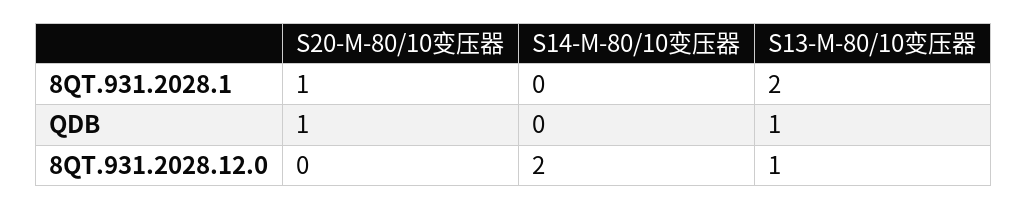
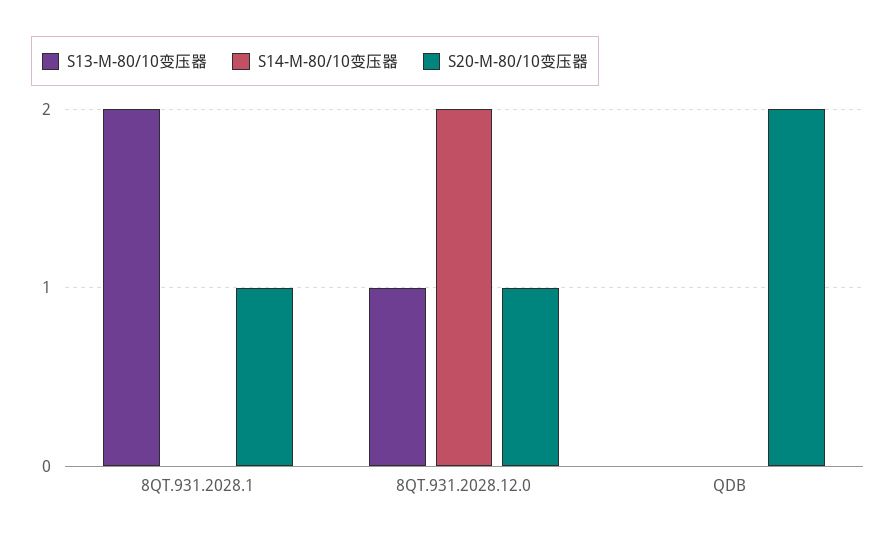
  {
    "S20-M-80/10变压器": {
      "8QT.931.2028.1": 1,
-     "QDB": 1,
+     "QDB": 2,
-     "8QT.931.2028.12.0": 0
+     "8QT.931.2028.12.0": 1
    },
    "S14-M-80/10变压器": {
      "8QT.931.2028.1": 0,
      "QDB": 0,
      "8QT.931.2028.12.0": 2
    },
    "S13-M-80/10变压器": {
      "8QT.931.2028.1": 2,
-     "QDB": 1,
+     "QDB": 0,
      "8QT.931.2028.12.0": 1
    }
  }

